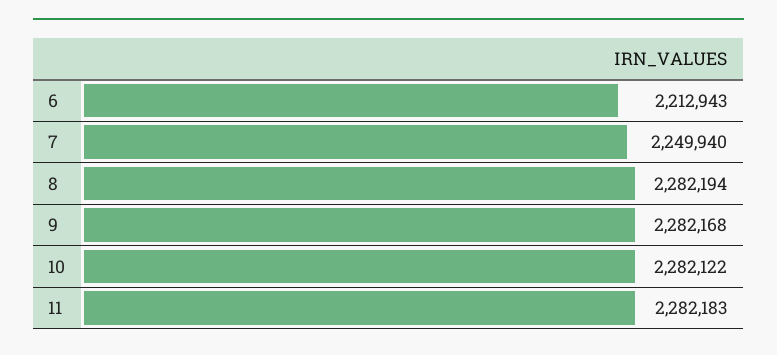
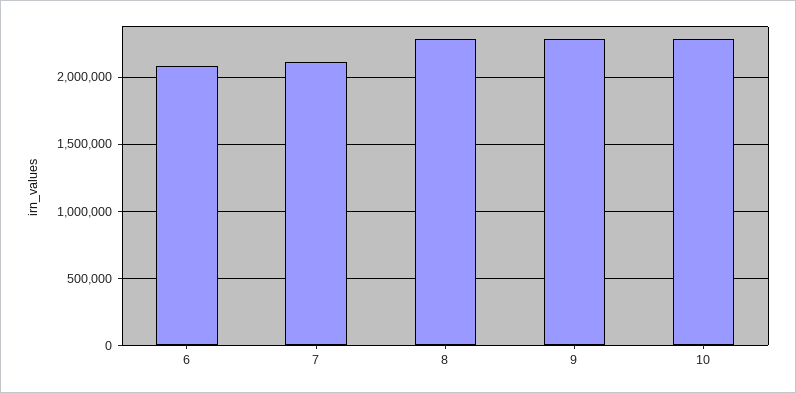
  {
-   "6": 2212943,
+   "6": 2100000,
-   "7": 2249940,
+   "7": 2100000,
    "8": 2282194,
    "9": 2282168,
-   "10": 2282122,
+   "10": 2282122
-   "11": 2282183
  }

